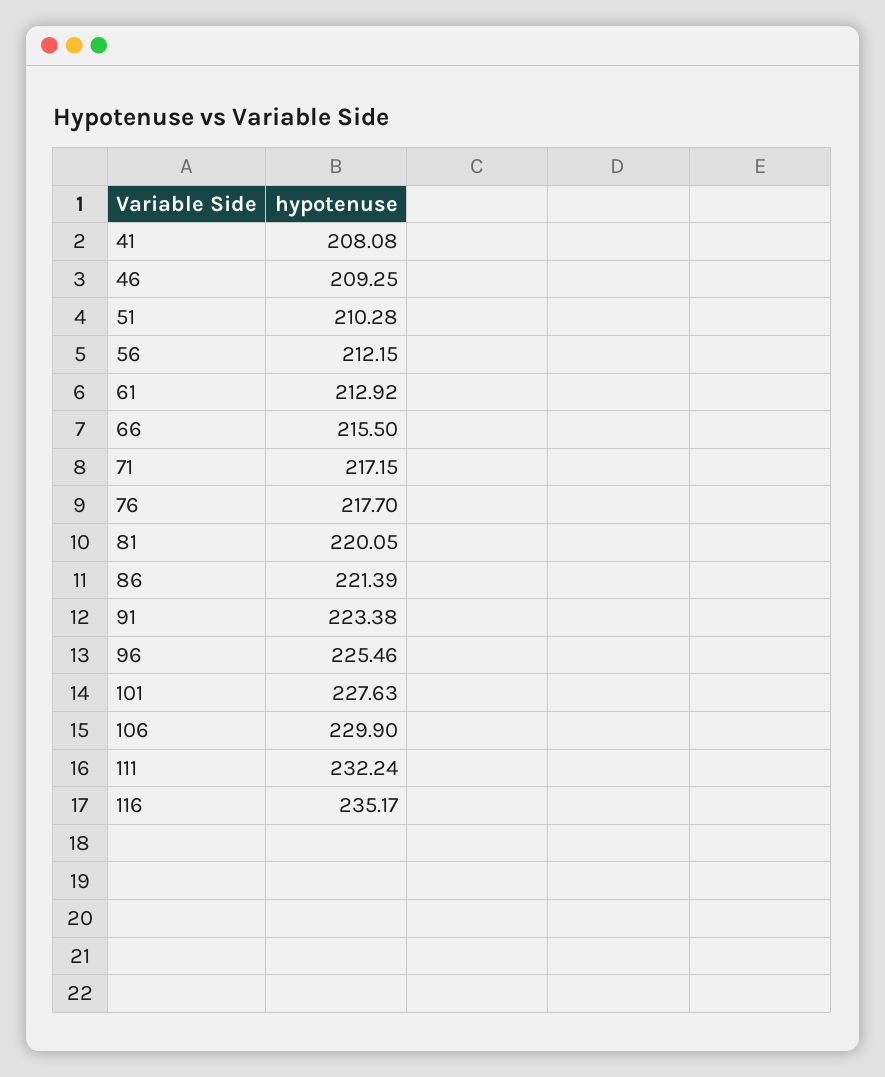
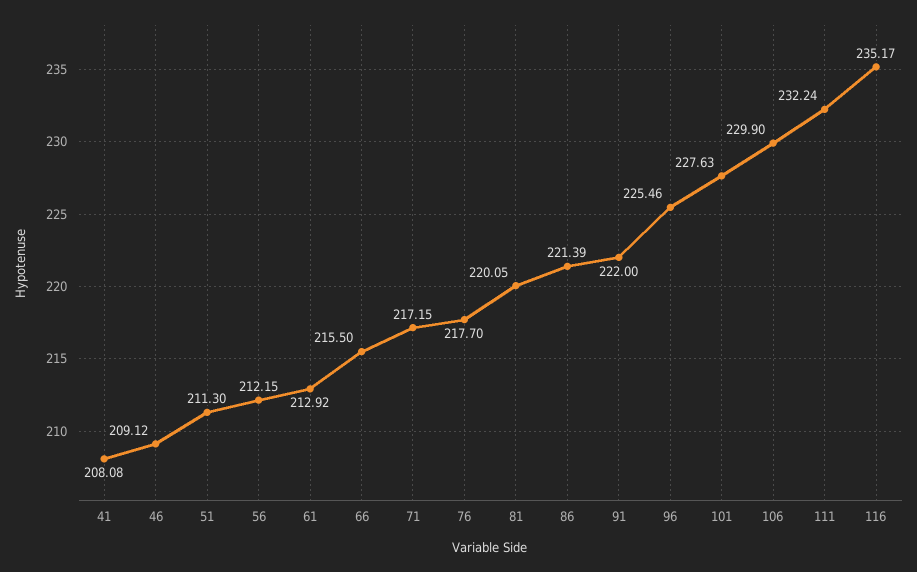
  {
    "41": 208.08,
-   "46": 209.25,
+   "46": 209.12,
-   "51": 210.28,
+   "51": 211.3,
    "56": 212.15,
    "61": 212.92,
    "66": 215.5,
    "71": 217.15,
    "76": 217.7,
    "81": 220.05,
    "86": 221.39,
-   "91": 223.38,
+   "91": 222,
    "96": 225.46,
    "101": 227.63,
    "106": 229.9,
    "111": 232.24,
    "116": 235.17
  }

